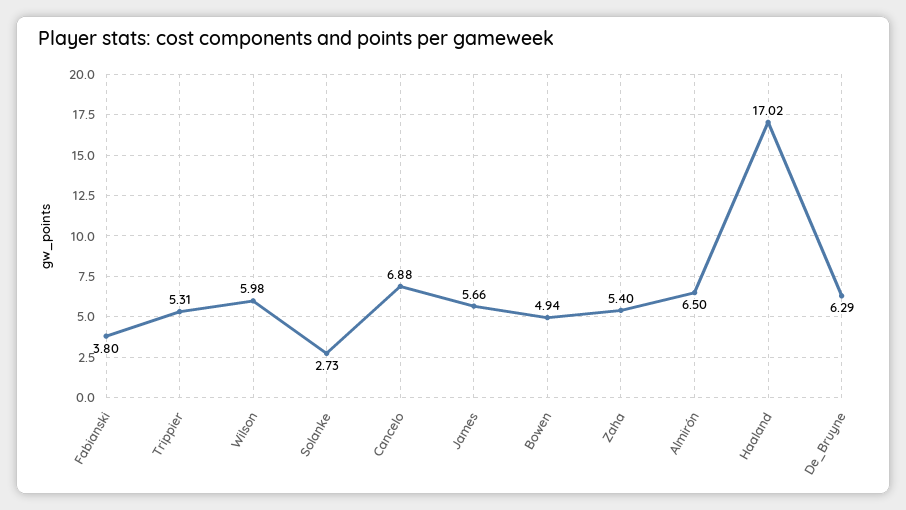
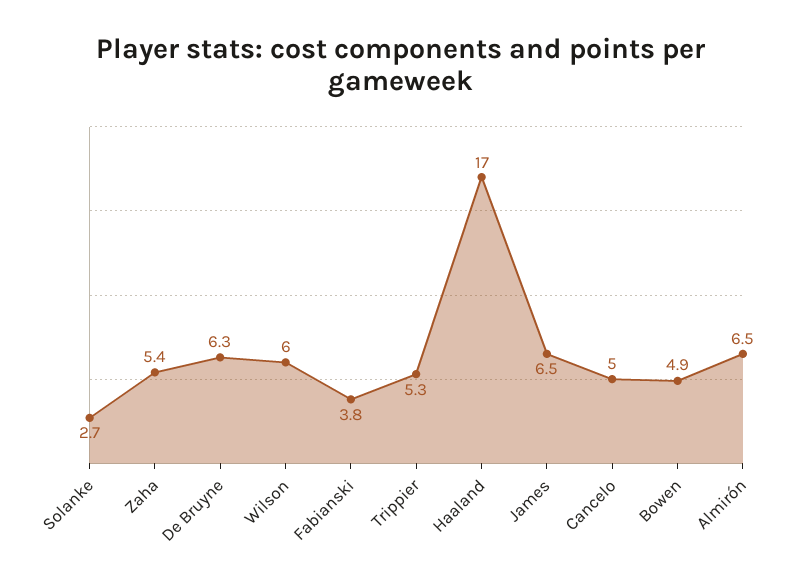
  {
    "Fabianski": 3.8,
    "Trippier": 5.31,
    "Wilson": 5.98,
    "Solanke": 2.73,
-   "Cancelo": 6.88,
+   "Cancelo": 5,
-   "James": 5.66,
+   "James": 6.5,
    "Bowen": 4.94,
    "Zaha": 5.4,
    "Almirón": 6.5,
    "Haaland": 17.02,
    "De_Bruyne": 6.29
  }

